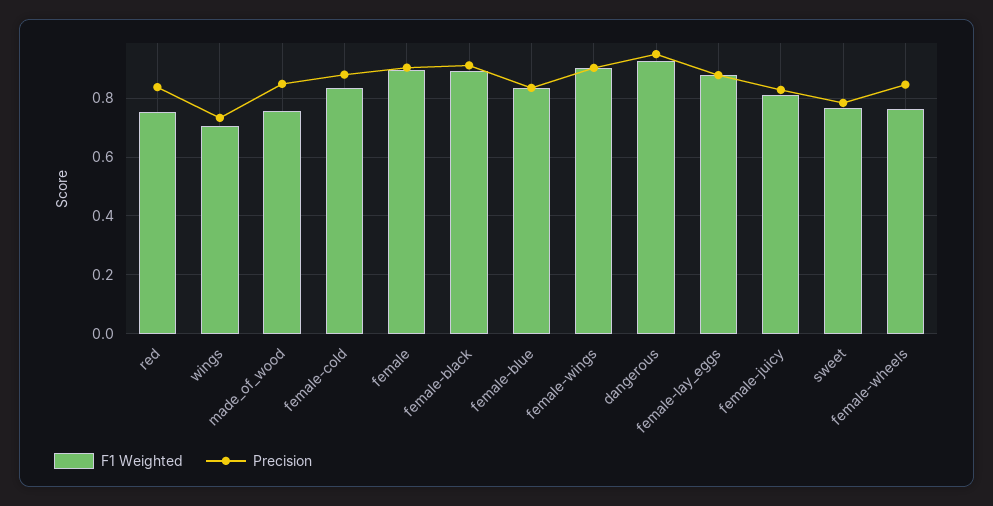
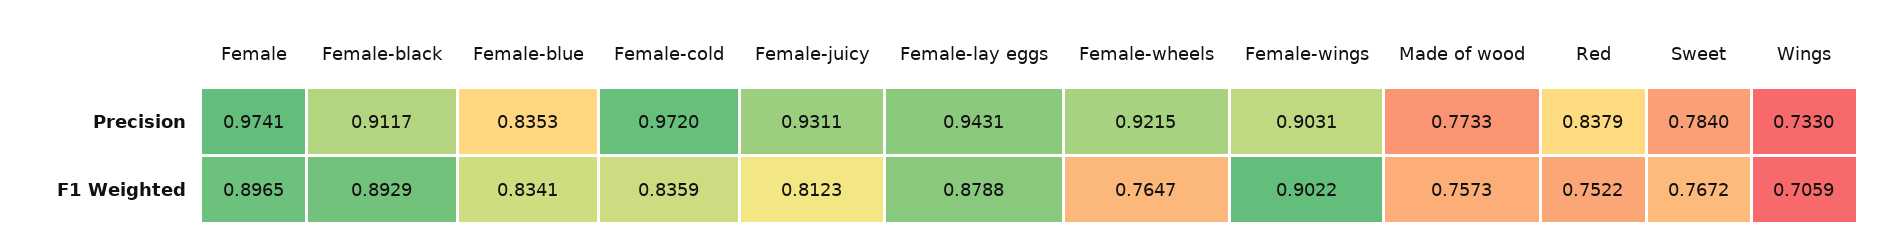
  {
    "F1 Weighted": {
      "red": 0.7522,
      "wings": 0.7059,
      "made_of_wood": 0.7573,
      "female-cold": 0.8359,
      "female": 0.8965,
      "female-black": 0.8929,
      "female-blue": 0.8341,
      "female-wings": 0.9022,
-     "dangerous": 0.925,
      "female-lay_eggs": 0.8788,
      "female-juicy": 0.8123,
      "sweet": 0.7672,
      "female-wheels": 0.7647
    },
    "Precision": {
      "red": 0.8379,
      "wings": 0.733,
-     "made_of_wood": 0.85,
+     "made_of_wood": 0.7733,
-     "female-cold": 0.875,
+     "female-cold": 0.972,
-     "female": 0.9,
+     "female": 0.9741,
      "female-black": 0.9117,
      "female-blue": 0.8353,
      "female-wings": 0.9031,
-     "dangerous": 0.95,
-     "female-lay_eggs": 0.875,
+     "female-lay_eggs": 0.9431,
-     "female-juicy": 0.825,
+     "female-juicy": 0.9311,
      "sweet": 0.784,
-     "female-wheels": 0.85
+     "female-wheels": 0.9215
    }
  }

